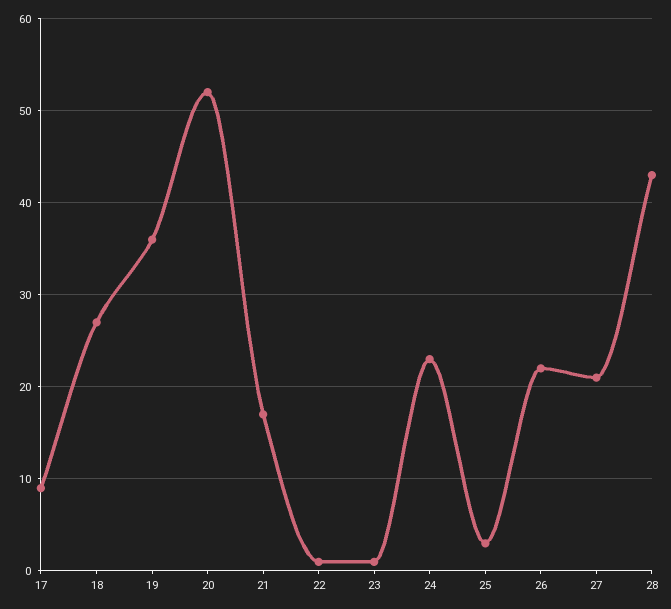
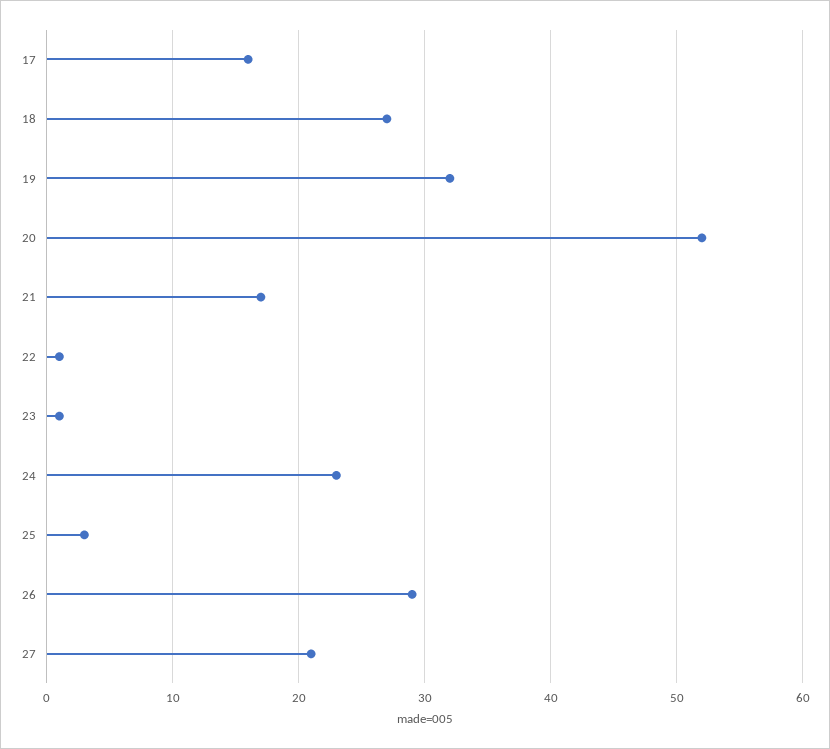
  {
-   "17": 9,
+   "17": 16,
    "18": 27,
-   "19": 36,
+   "19": 32,
    "20": 52,
    "21": 17,
    "22": 1,
    "23": 1,
    "24": 23,
    "25": 3,
-   "26": 22,
+   "26": 29,
-   "27": 21,
+   "27": 21
-   "28": 43
  }

